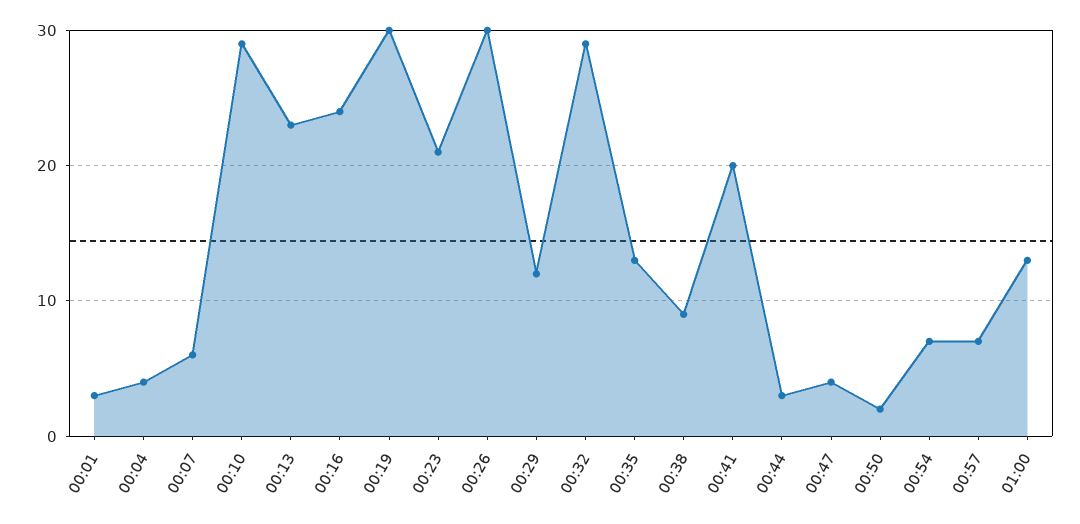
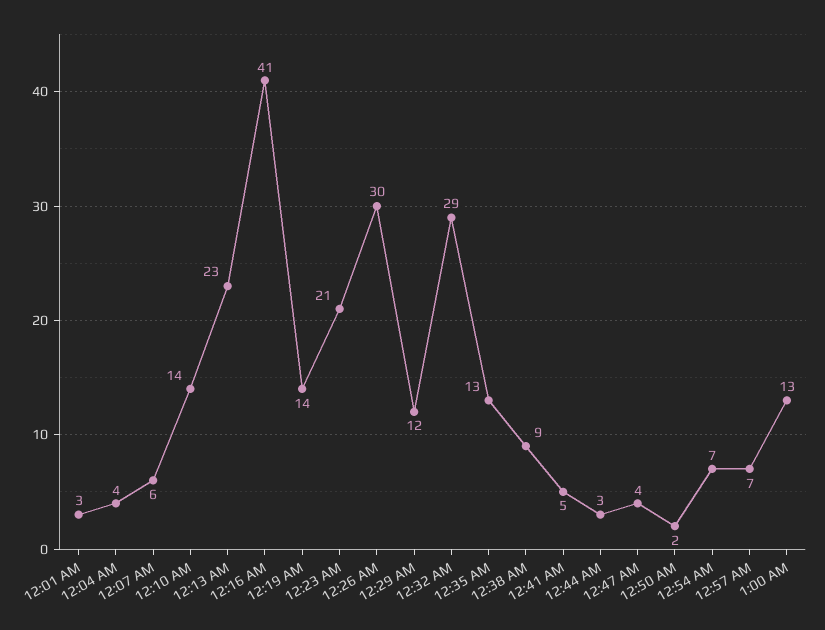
  {
    "00:01": 3,
    "00:04": 4,
    "00:07": 6,
-   "00:10": 29,
+   "00:10": 14,
    "00:13": 23,
-   "00:16": 24,
+   "00:16": 41,
-   "00:19": 30,
+   "00:19": 14,
    "00:23": 21,
    "00:26": 30,
    "00:29": 12,
    "00:32": 29,
    "00:35": 13,
    "00:38": 9,
-   "00:41": 20,
+   "00:41": 5,
    "00:44": 3,
    "00:47": 4,
    "00:50": 2,
    "00:54": 7,
    "00:57": 7,
    "01:00": 13
  }

